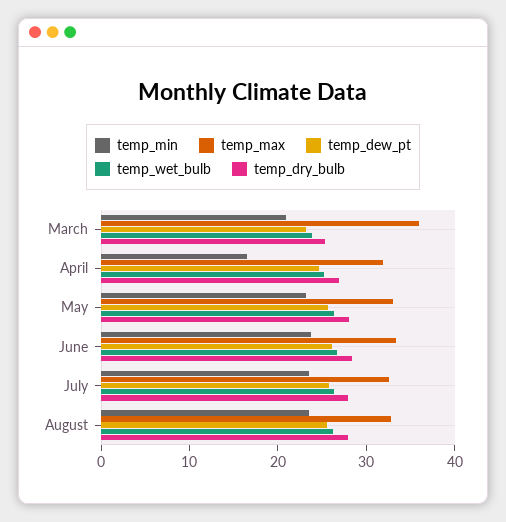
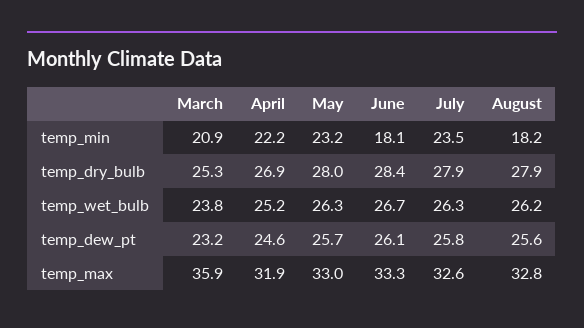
  {
    "temp_min": {
      "March": 20.9,
-     "April": 16,
+     "April": 22.2,
      "May": 23.2,
-     "June": 24,
+     "June": 18.1,
      "July": 23.5,
-     "August": 24
+     "August": 18.2
    },
    "temp_max": {
      "March": 35.9,
      "April": 31.9,
      "May": 33,
      "June": 33.3,
      "July": 32.6,
      "August": 32.8
    },
    "temp_dew_pt": {
      "March": 23.2,
      "April": 24.6,
      "May": 25.7,
      "June": 26.1,
      "July": 25.8,
      "August": 25.6
    },
    "temp_wet_bulb": {
      "March": 23.8,
      "April": 25.2,
      "May": 26.3,
      "June": 26.7,
      "July": 26.3,
      "August": 26.2
    },
    "temp_dry_bulb": {
      "March": 25.3,
      "April": 26.9,
      "May": 28,
      "June": 28.4,
      "July": 27.9,
      "August": 27.9
    }
  }

